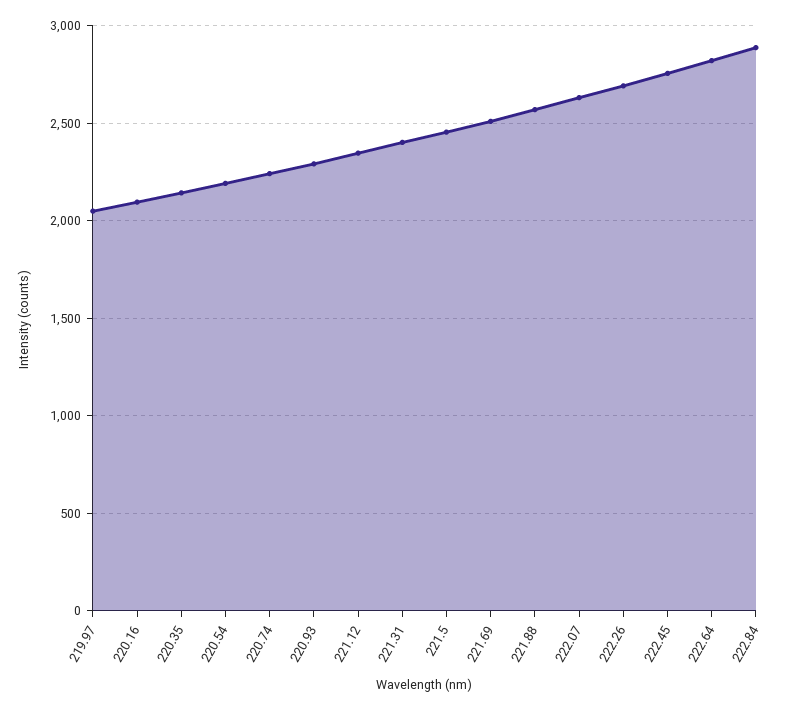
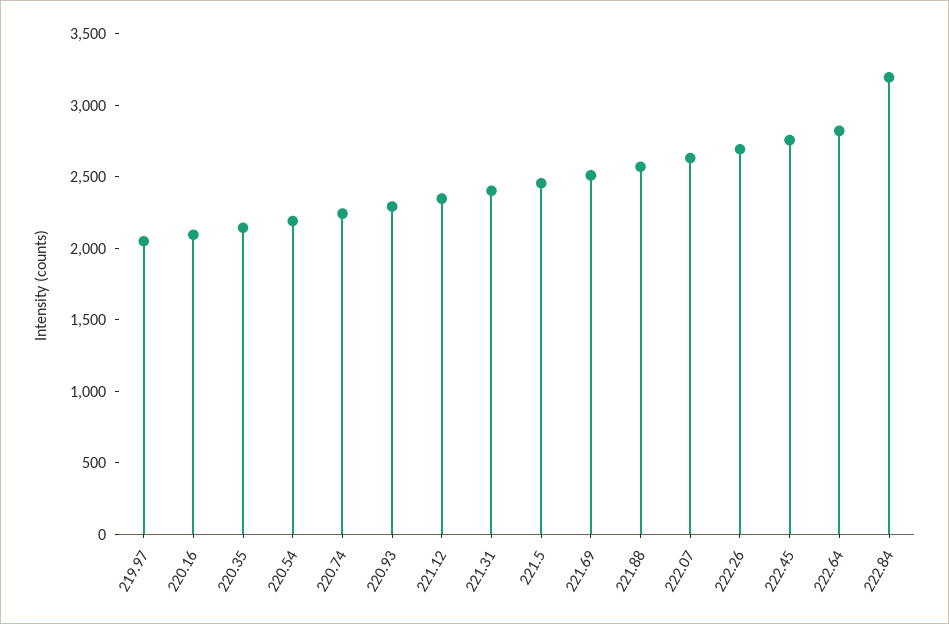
  {
    "219.97": 2050,
    "220.16": 2100,
    "220.35": 2150,
    "220.54": 2200,
    "220.74": 2250,
    "220.93": 2300,
    "221.12": 2350,
    "221.31": 2400,
    "221.5": 2450,
    "221.69": 2500,
    "221.88": 2550,
    "222.07": 2650,
    "222.26": 2700,
    "222.45": 2750,
    "222.64": 2800,
-   "222.84": 2900
+   "222.84": 3200
  }

